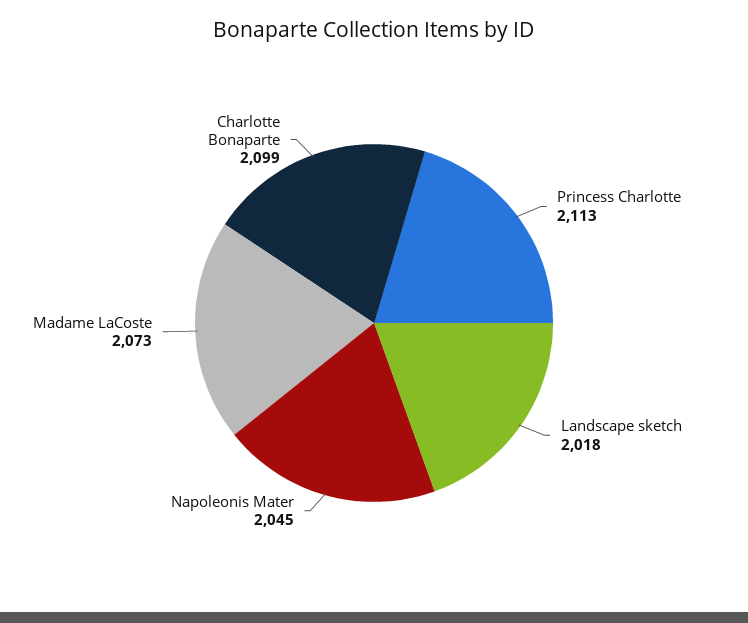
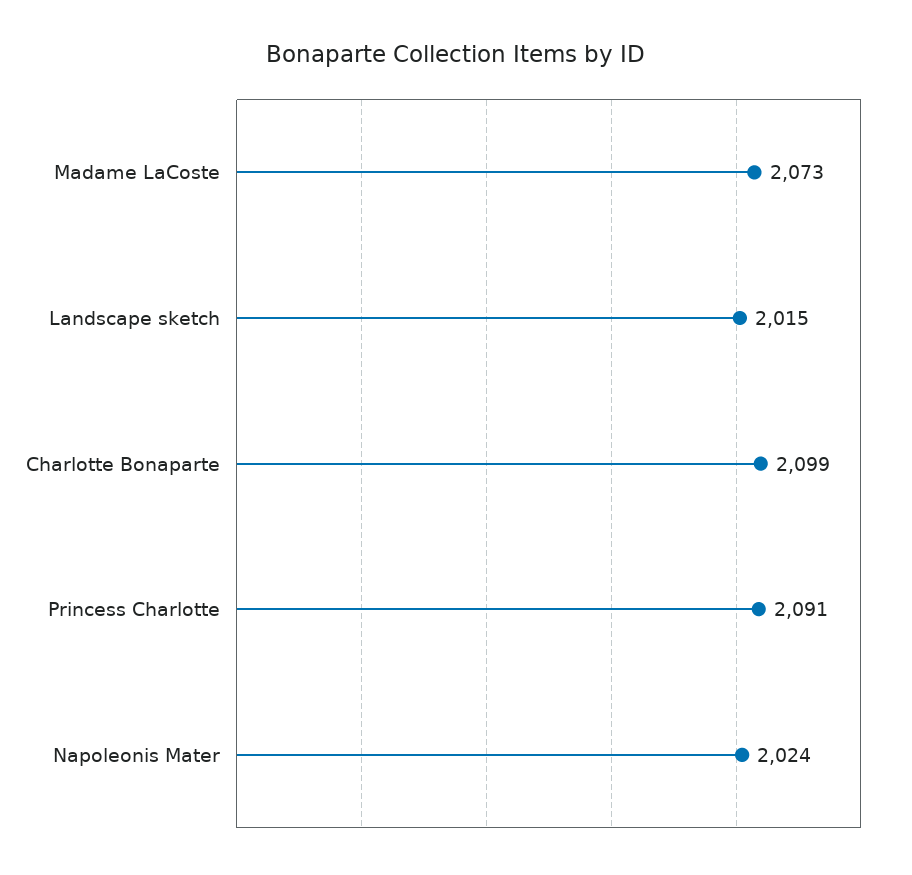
  {
-   "Princess Charlotte": 2113,
+   "Princess Charlotte": 2091,
-   "Landscape sketch": 2018,
+   "Landscape sketch": 2015,
-   "Napoleonis Mater": 2045,
+   "Napoleonis Mater": 2024,
    "Madame LaCoste": 2073,
    "Charlotte Bonaparte": 2099
  }

